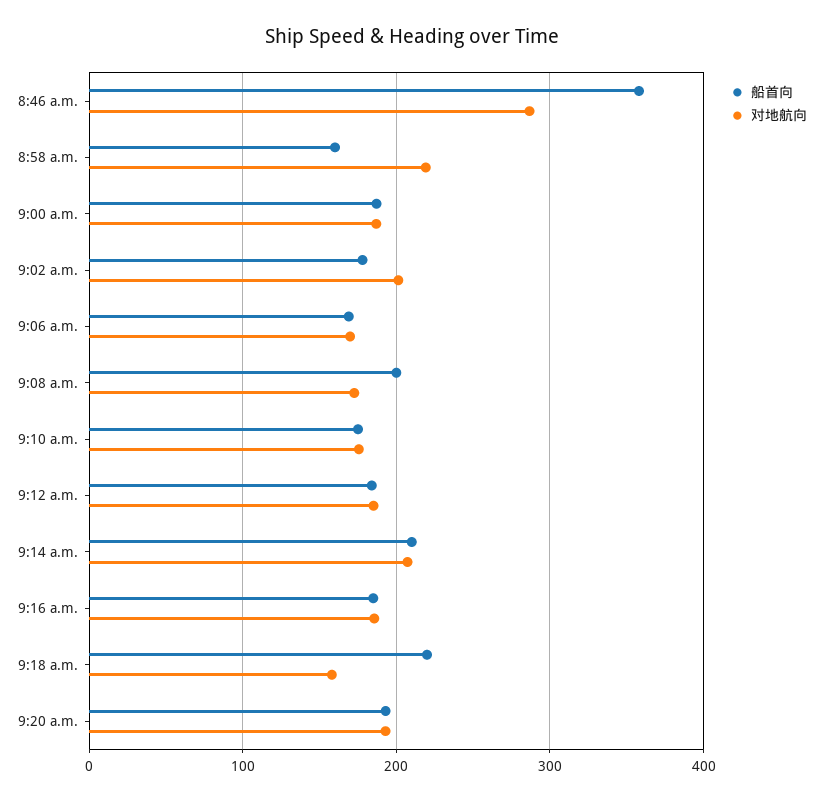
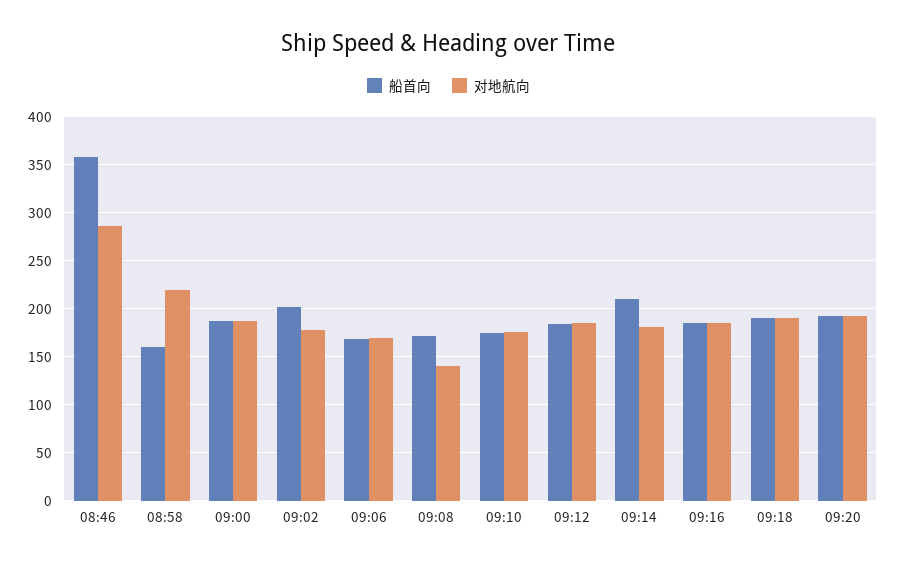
  {
    "船首向": {
      "8:46 a.m.": 360,
      "8:58 a.m.": 160,
      "9:00 a.m.": 190,
-     "9:02 a.m.": 180,
+     "9:02 a.m.": 200,
      "9:06 a.m.": 170,
-     "9:08 a.m.": 200,
+     "9:08 a.m.": 170,
      "9:10 a.m.": 180,
      "9:12 a.m.": 180,
      "9:14 a.m.": 210,
      "9:16 a.m.": 190,
-     "9:18 a.m.": 220,
+     "9:18 a.m.": 190,
      "9:20 a.m.": 190
    },
    "对地航向": {
      "8:46 a.m.": 290,
      "8:58 a.m.": 220,
      "9:00 a.m.": 190,
-     "9:02 a.m.": 200,
+     "9:02 a.m.": 180,
      "9:06 a.m.": 170,
-     "9:08 a.m.": 170,
+     "9:08 a.m.": 140,
      "9:10 a.m.": 180,
      "9:12 a.m.": 190,
-     "9:14 a.m.": 210,
+     "9:14 a.m.": 180,
      "9:16 a.m.": 190,
-     "9:18 a.m.": 160,
+     "9:18 a.m.": 190,
      "9:20 a.m.": 190
    }
  }

